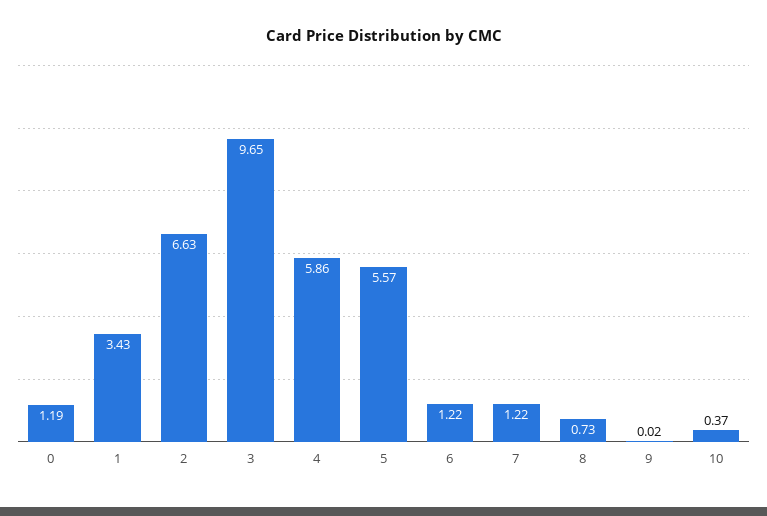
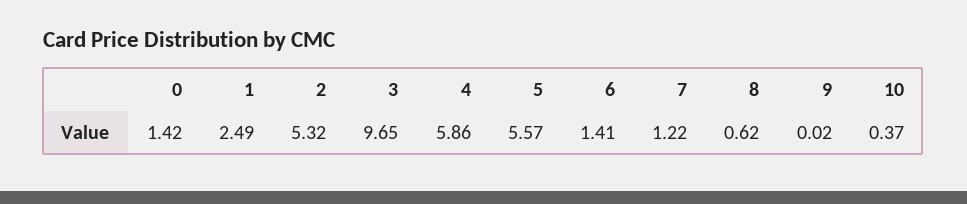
  {
-   "0": 1.19,
+   "0": 1.42,
-   "1": 3.43,
+   "1": 2.49,
-   "2": 6.63,
+   "2": 5.32,
    "3": 9.65,
    "4": 5.86,
    "5": 5.57,
-   "6": 1.22,
+   "6": 1.41,
    "7": 1.22,
-   "8": 0.73,
+   "8": 0.62,
    "9": 0.02,
    "10": 0.37
  }

